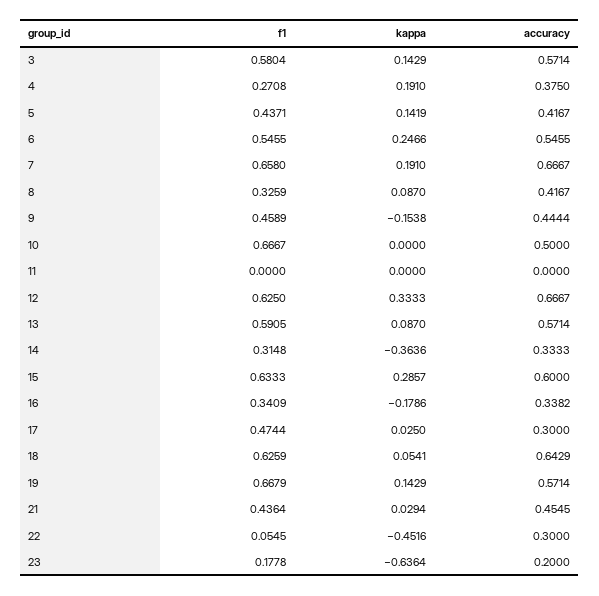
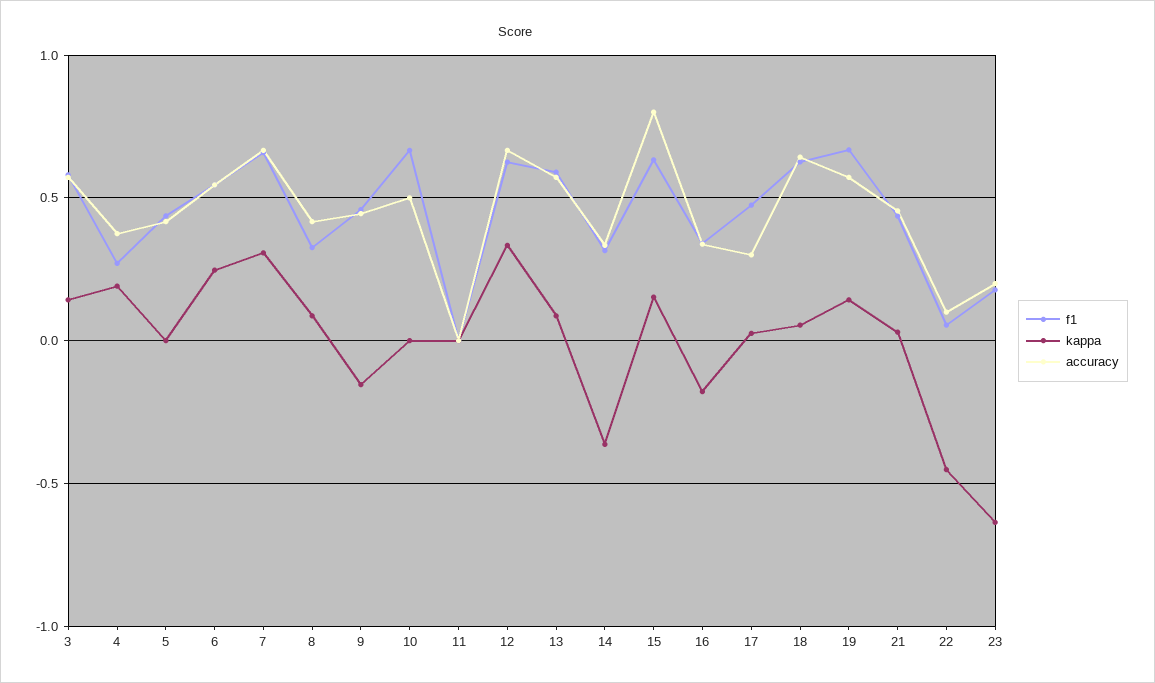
  {
    "f1": {
      "3": 0.5804,
      "4": 0.2708,
      "5": 0.4371,
      "6": 0.5455,
      "7": 0.658,
      "8": 0.3259,
      "9": 0.4589,
      "10": 0.6667,
      "11": 0,
      "12": 0.625,
      "13": 0.5905,
      "14": 0.3148,
      "15": 0.6333,
      "16": 0.3409,
      "17": 0.4744,
      "18": 0.6259,
      "19": 0.6679,
      "21": 0.4364,
      "22": 0.0545,
      "23": 0.1778
    },
    "kappa": {
      "3": 0.1429,
      "4": 0.191,
-     "5": 0.1419,
+     "5": 0,
      "6": 0.2466,
-     "7": 0.191,
+     "7": 0.3,
      "8": 0.087,
      "9": -0.1538,
      "10": 0,
      "11": 0,
      "12": 0.3333,
      "13": 0.087,
      "14": -0.3636,
-     "15": 0.2857,
+     "15": 0.15,
      "16": -0.1786,
      "17": 0.025,
      "18": 0.0541,
      "19": 0.1429,
      "21": 0.0294,
      "22": -0.4516,
      "23": -0.6364
    },
    "accuracy": {
      "3": 0.5714,
      "4": 0.375,
      "5": 0.4167,
      "6": 0.5455,
      "7": 0.6667,
      "8": 0.4167,
      "9": 0.4444,
      "10": 0.5,
      "11": 0,
      "12": 0.6667,
      "13": 0.5714,
      "14": 0.3333,
-     "15": 0.6,
+     "15": 0.8,
      "16": 0.3382,
      "17": 0.3,
      "18": 0.6429,
      "19": 0.5714,
      "21": 0.4545,
-     "22": 0.3,
+     "22": 0.1,
      "23": 0.2
    }
  }

